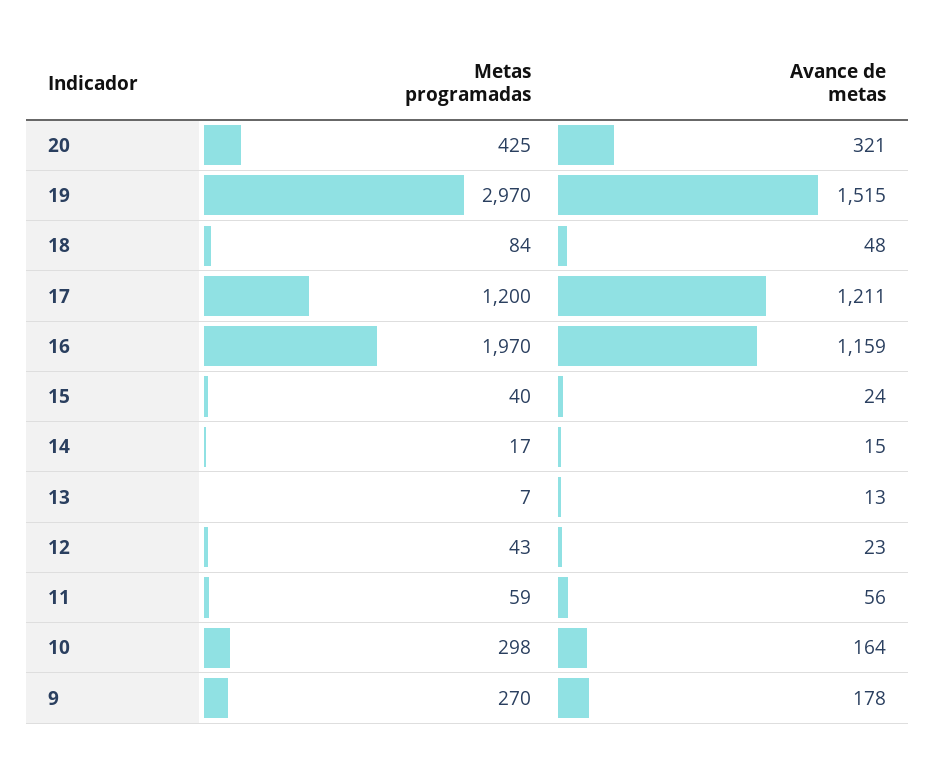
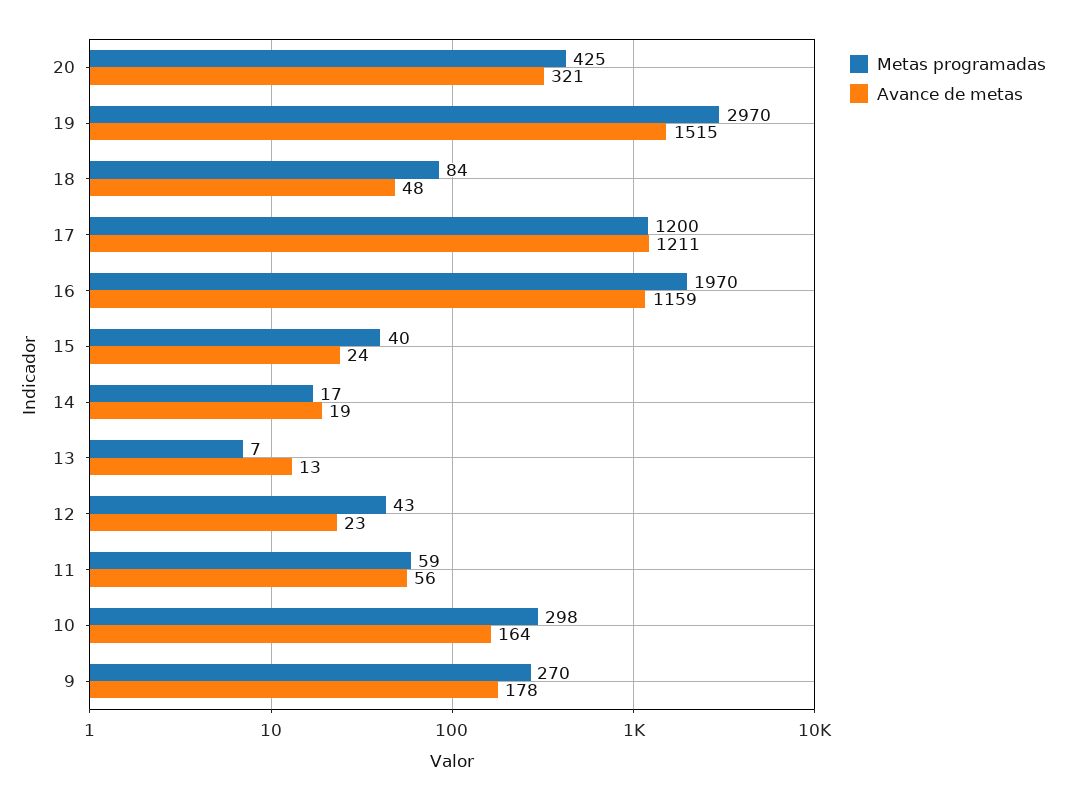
  {
    "Metas programadas": {
      "20": 425,
      "19": 2970,
      "18": 84,
      "17": 1200,
      "16": 1970,
      "15": 40,
      "14": 17,
      "13": 7,
      "12": 43,
      "11": 59,
      "10": 298,
      "9": 270
    },
    "Avance de metas": {
      "20": 321,
      "19": 1515,
      "18": 48,
      "17": 1211,
      "16": 1159,
      "15": 24,
-     "14": 15,
+     "14": 19,
      "13": 13,
      "12": 23,
      "11": 56,
      "10": 164,
      "9": 178
    }
  }

